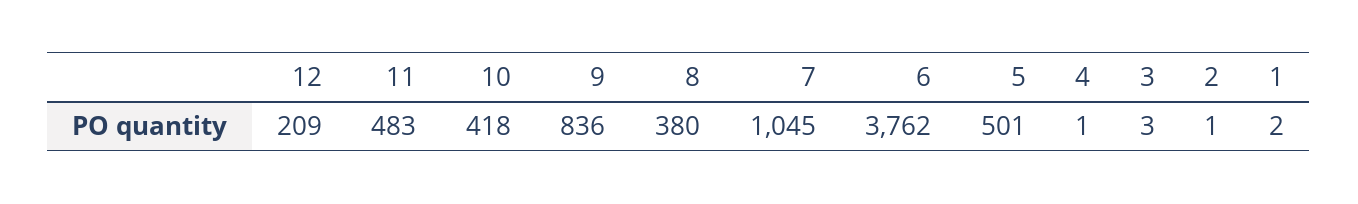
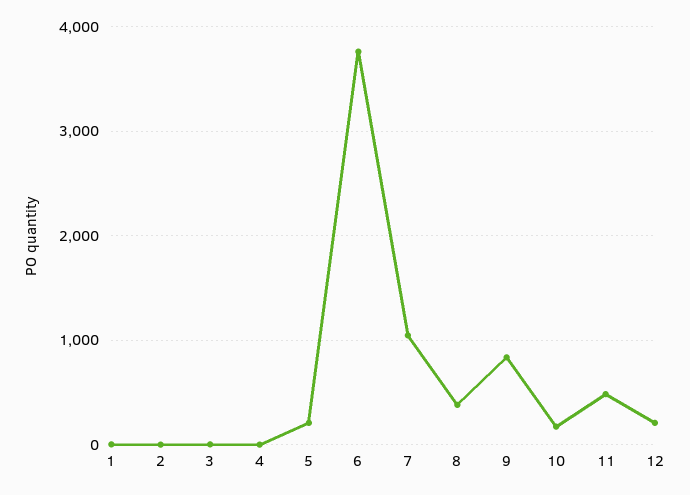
  {
    "12": 209,
    "11": 483,
-   "10": 418,
+   "10": 200,
    "9": 836,
    "8": 380,
    "7": 1045,
    "6": 3762,
-   "5": 501,
+   "5": 200,
    "4": 1,
    "3": 3,
    "2": 1,
    "1": 2
  }

